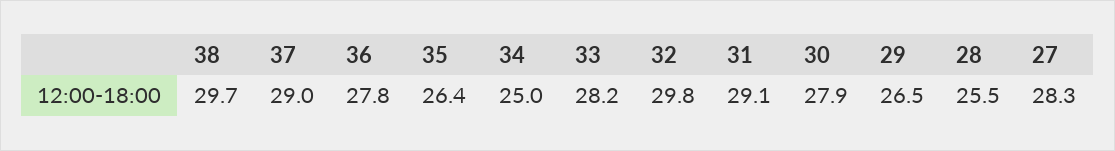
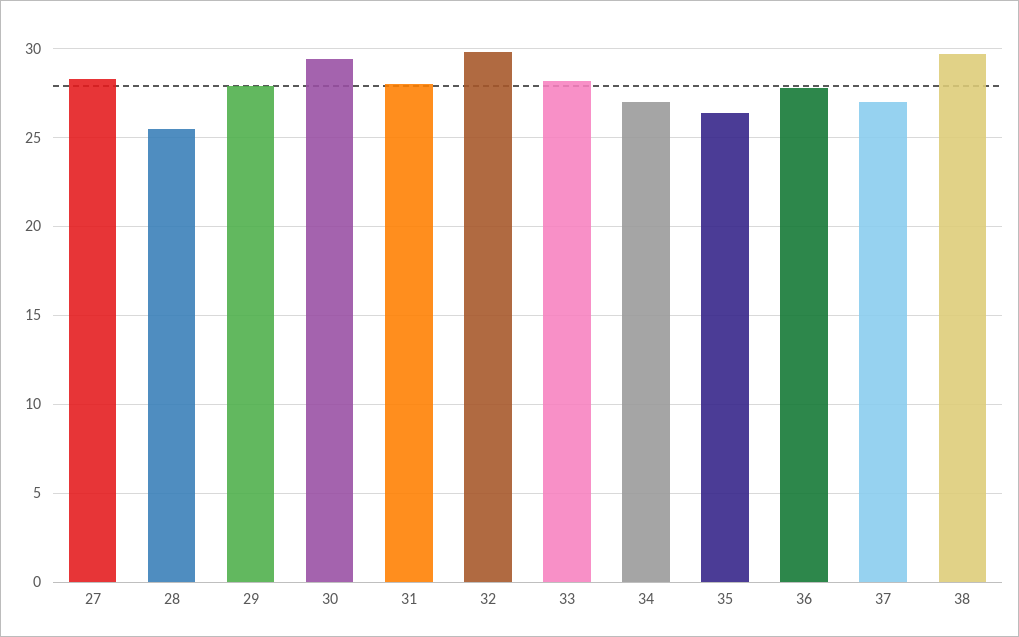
  {
    "38": 29.7,
-   "37": 29,
+   "37": 27,
    "36": 27.8,
    "35": 26.4,
-   "34": 25,
+   "34": 27,
    "33": 28.2,
    "32": 29.8,
-   "31": 29.1,
+   "31": 28,
-   "30": 27.9,
+   "30": 29.5,
-   "29": 26.5,
+   "29": 28,
    "28": 25.5,
    "27": 28.3
  }

